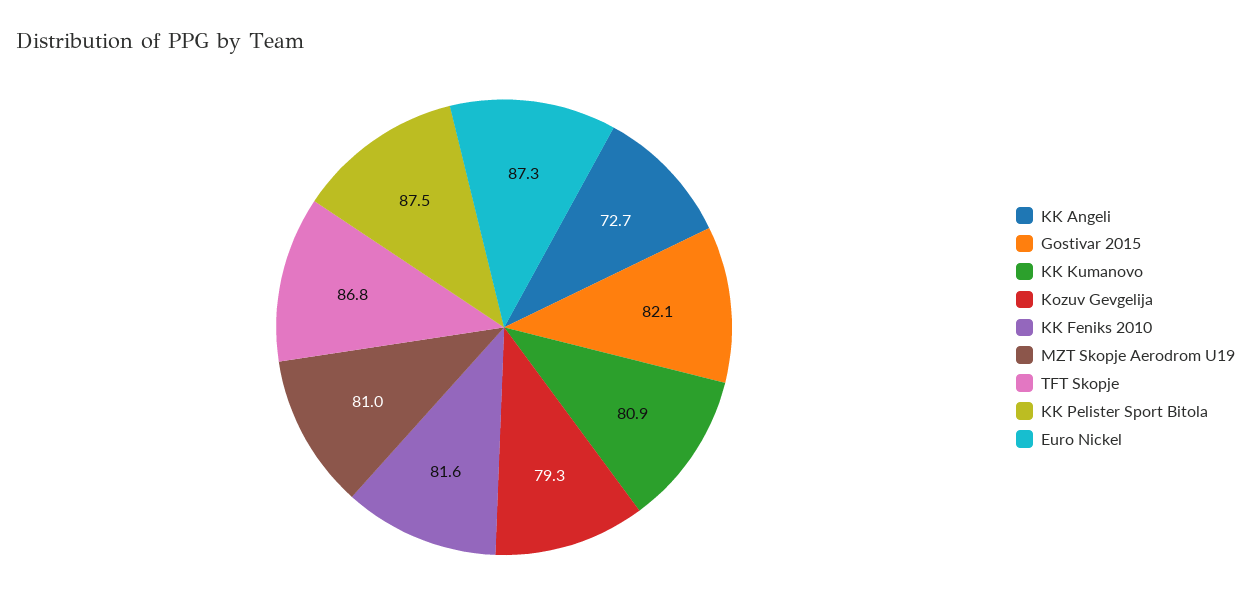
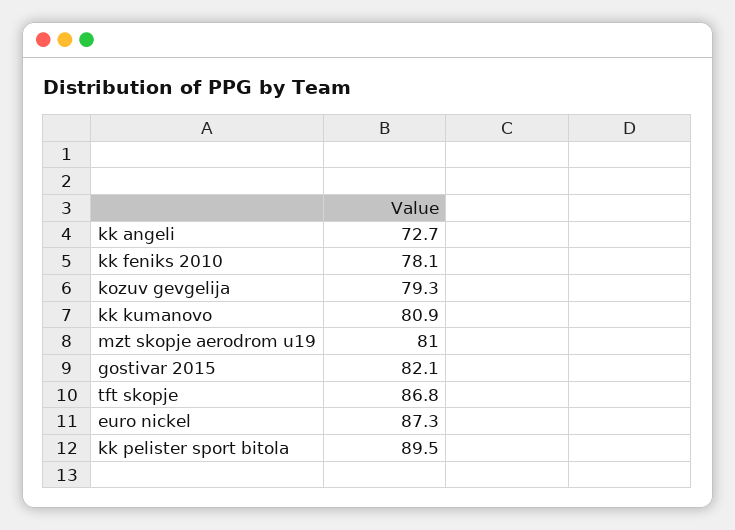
  {
    "KK Angeli": 72.7,
    "Gostivar 2015": 82.1,
    "KK Kumanovo": 80.9,
    "Kozuv Gevgelija": 79.3,
-   "KK Feniks 2010": 81.6,
+   "KK Feniks 2010": 78.1,
    "MZT Skopje Aerodrom U19": 81,
    "TFT Skopje": 86.8,
-   "KK Pelister Sport Bitola": 87.5,
+   "KK Pelister Sport Bitola": 89.5,
    "Euro Nickel": 87.3
  }

